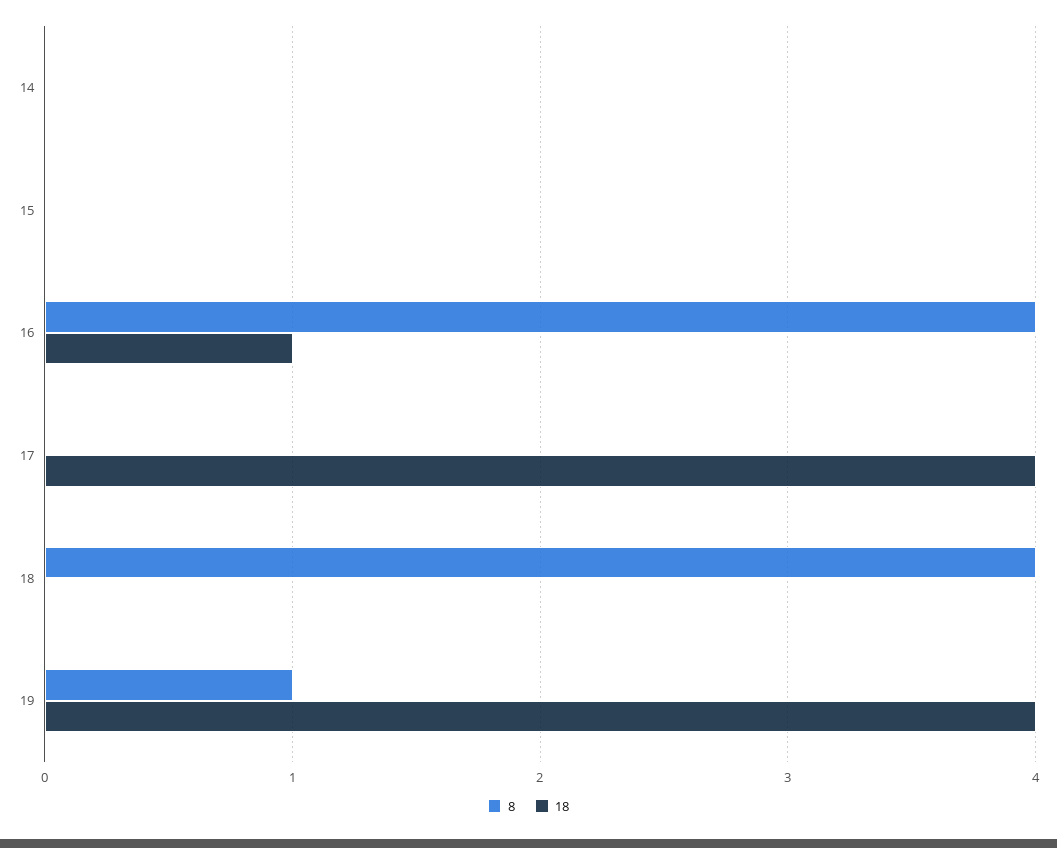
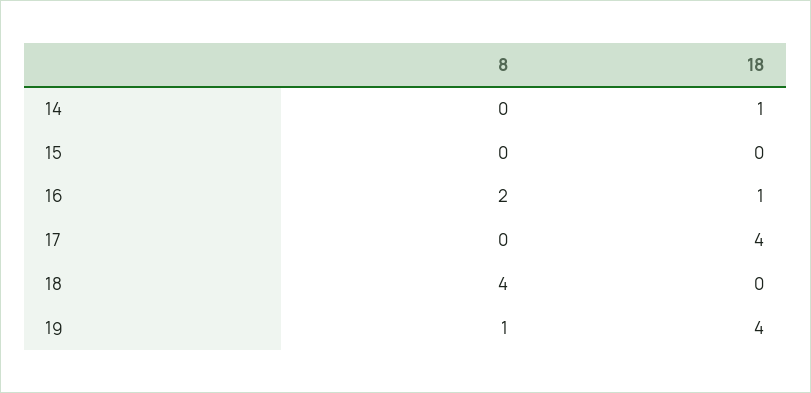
  {
    "8": {
      "14": 0,
      "15": 0,
-     "16": 4,
+     "16": 2,
      "17": 0,
      "18": 4,
      "19": 1
    },
    "18": {
-     "14": 0,
+     "14": 1,
      "15": 0,
      "16": 1,
      "17": 4,
      "18": 0,
      "19": 4
    }
  }

